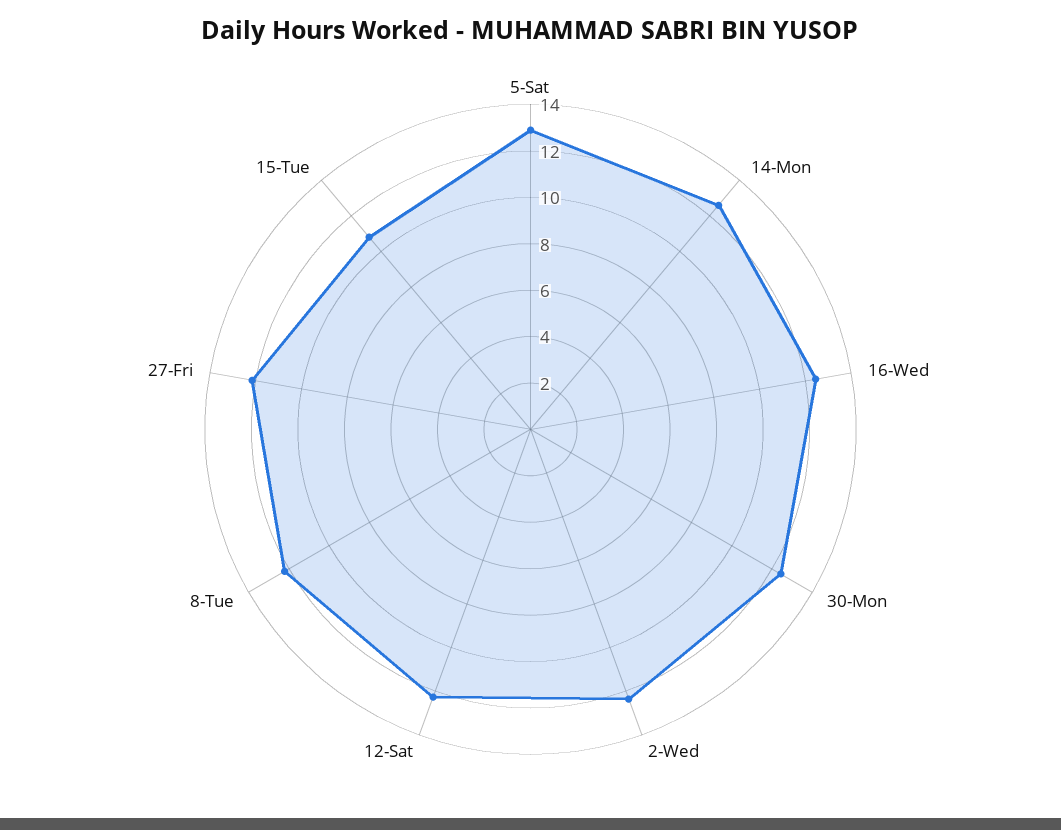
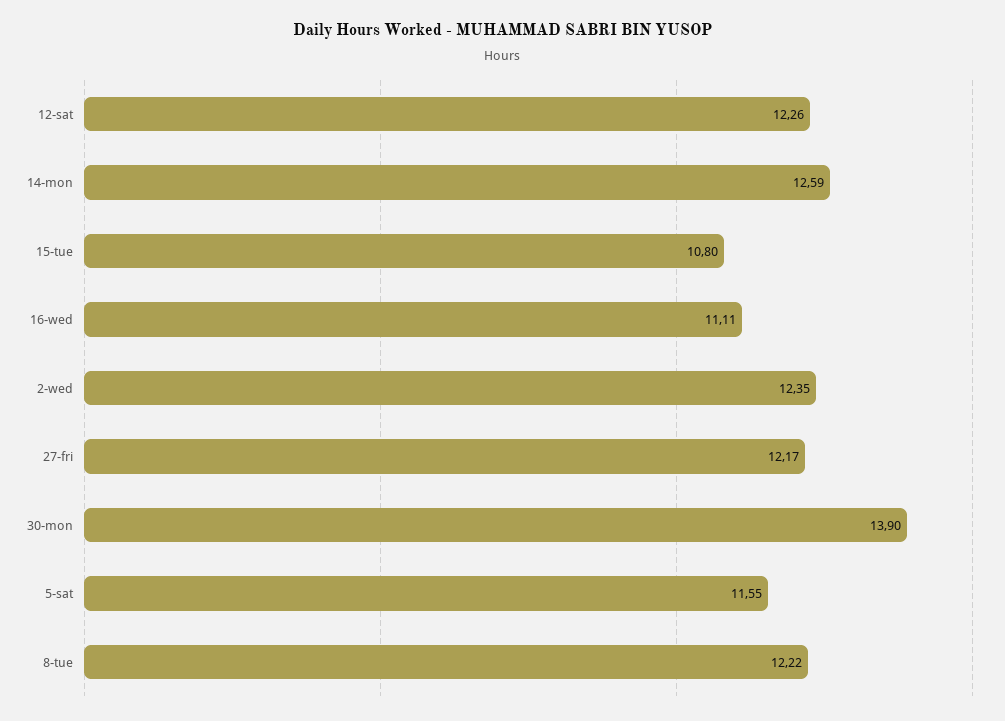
  {
-   "5-Sat": 13,
+   "5-Sat": 11.55,
    "14-Mon": 12.59,
-   "16-Wed": 12.5,
+   "16-Wed": 11.11,
-   "30-Mon": 12.5,
+   "30-Mon": 13.9,
    "2-Wed": 12.35,
    "12-Sat": 12.26,
    "8-Tue": 12.22,
    "27-Fri": 12.17,
    "15-Tue": 10.8
  }

